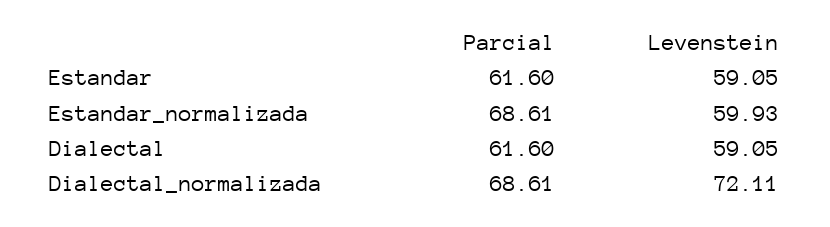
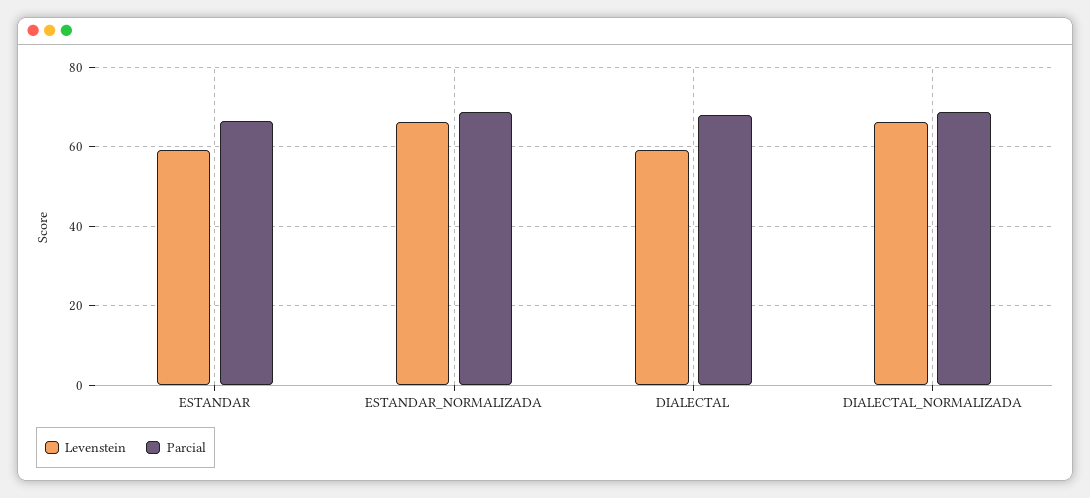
  {
    "Parcial": {
-     "Estandar": 61.6,
+     "Estandar": 66,
      "Estandar_normalizada": 68.61,
-     "Dialectal": 61.6,
+     "Dialectal": 68,
      "Dialectal_normalizada": 68.61
    },
    "Levenstein": {
      "Estandar": 59.05,
-     "Estandar_normalizada": 59.93,
+     "Estandar_normalizada": 66,
      "Dialectal": 59.05,
-     "Dialectal_normalizada": 72.11
+     "Dialectal_normalizada": 66
    }
  }

